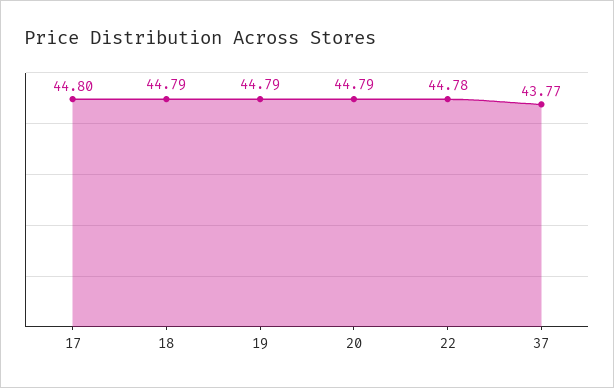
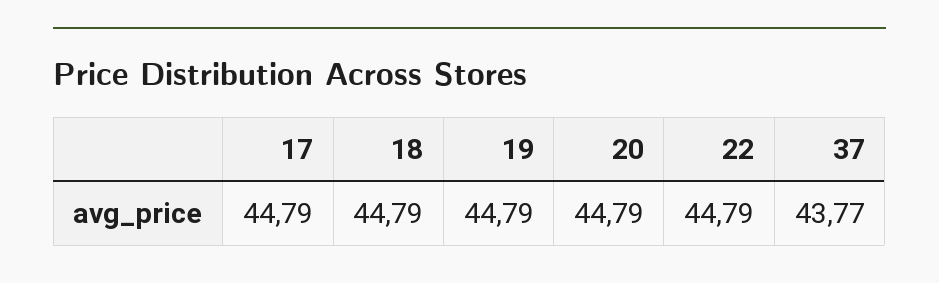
  {
-   "17": 44.8,
+   "17": 44.79,
    "18": 44.79,
    "19": 44.79,
    "20": 44.79,
-   "22": 44.78,
+   "22": 44.79,
    "37": 43.77
  }

